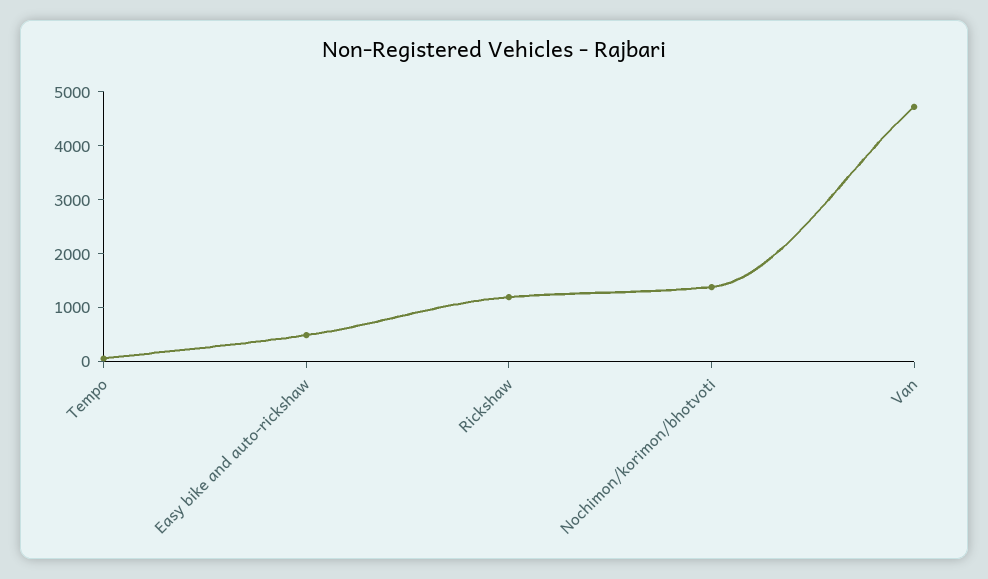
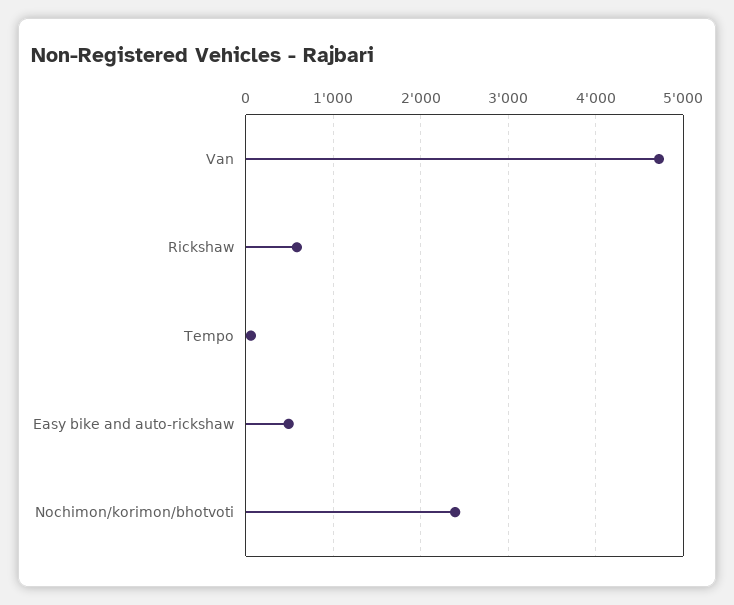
  {
    "Tempo": 100,
    "Easy bike and auto-rickshaw": 500,
-   "Rickshaw": 1200,
+   "Rickshaw": 600,
-   "Nochimon/korimon/bhotvoti": 1400,
+   "Nochimon/korimon/bhotvoti": 2400,
    "Van": 4700
  }

